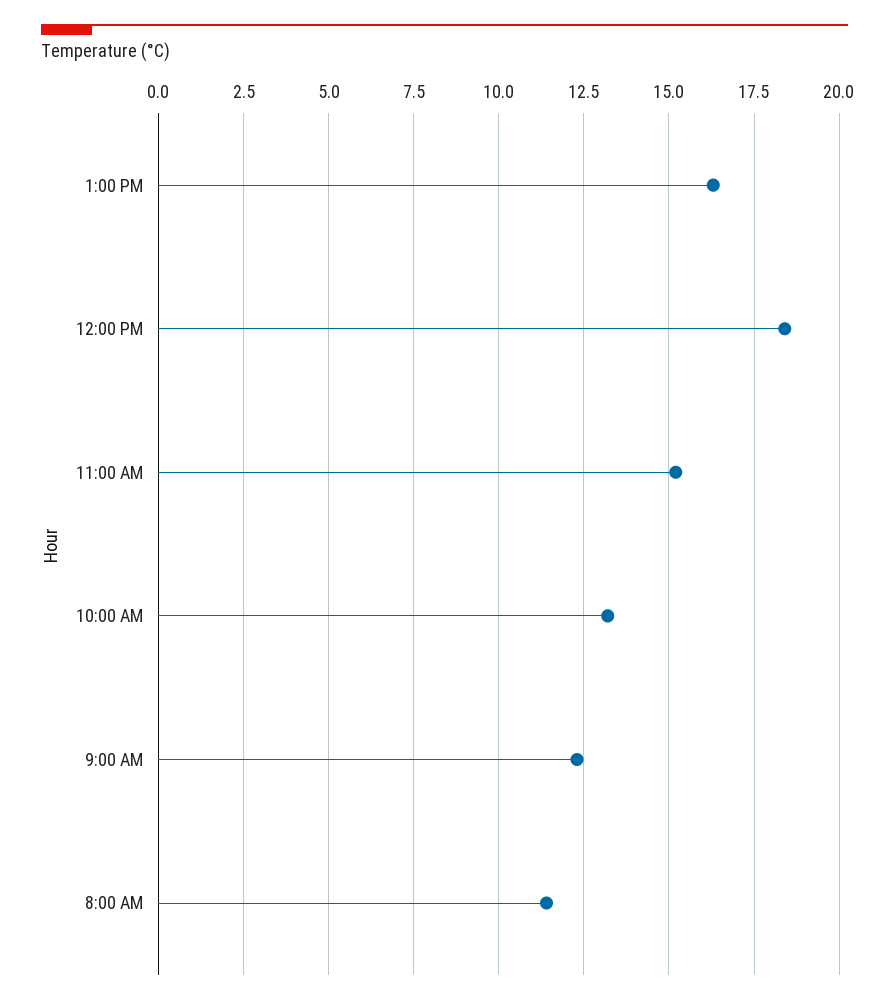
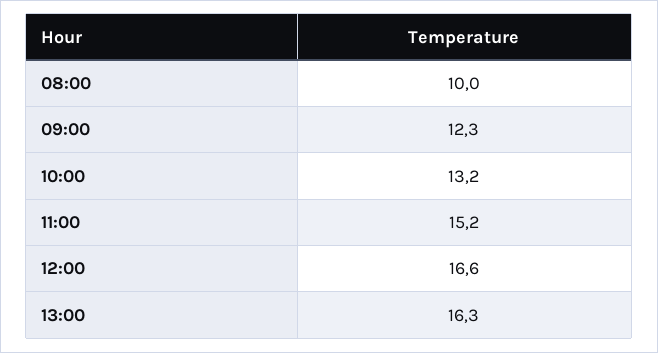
  {
    "1:00 PM": 16.3,
-   "12:00 PM": 18.5,
+   "12:00 PM": 16.6,
    "11:00 AM": 15.2,
    "10:00 AM": 13.2,
    "9:00 AM": 12.3,
-   "8:00 AM": 11.5
+   "8:00 AM": 10
  }

